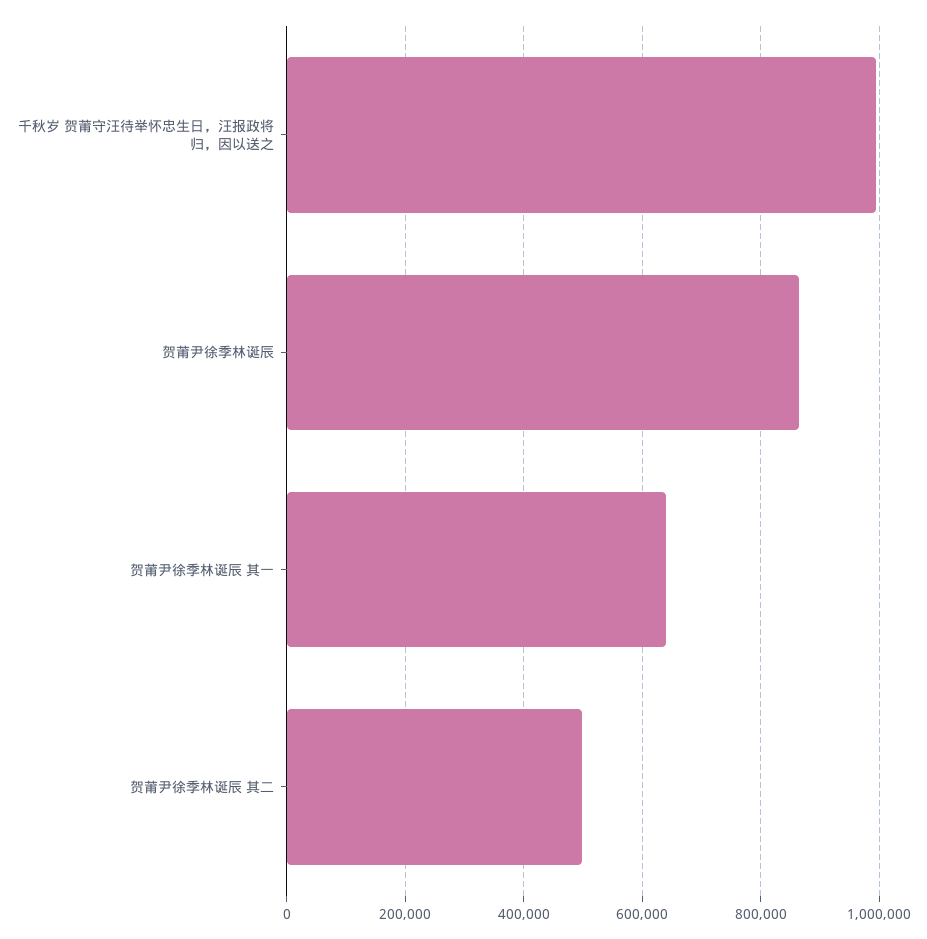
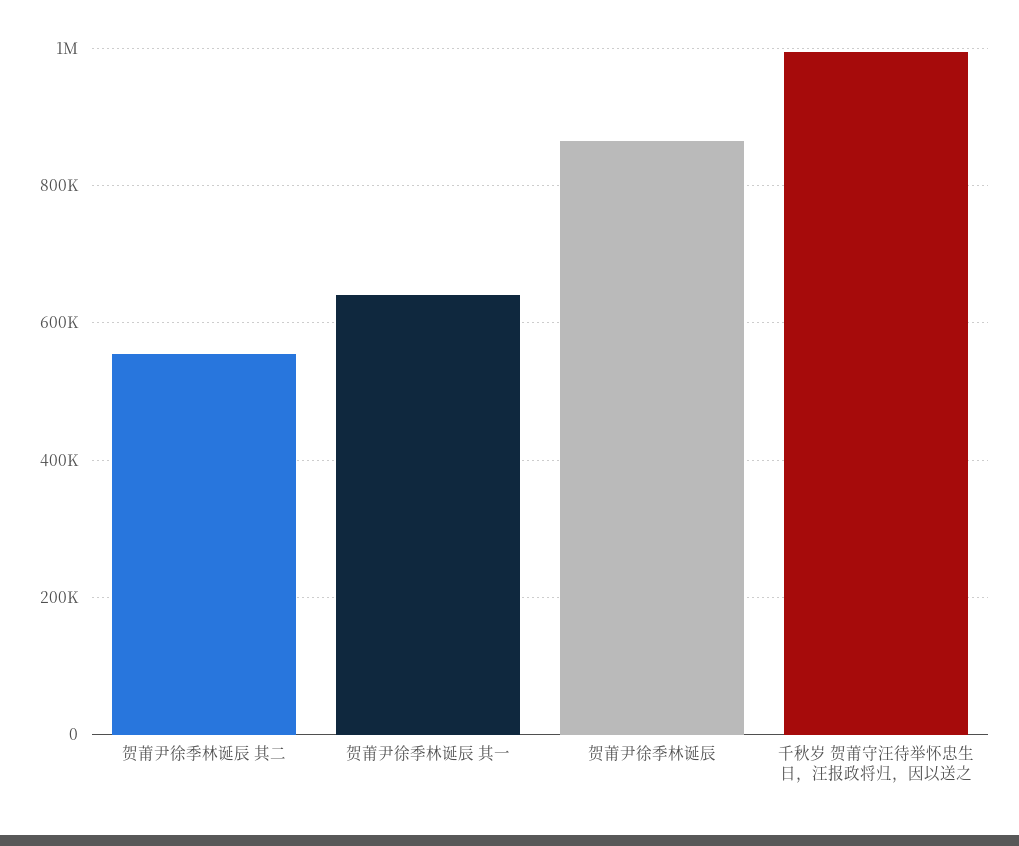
  {
    "千秋岁 贺莆守汪待举怀忠生日，汪报政将归，因以送之": 1000000,
    "贺莆尹徐季林诞辰": 860000,
    "贺莆尹徐季林诞辰 其一": 640000,
-   "贺莆尹徐季林诞辰 其二": 500000
+   "贺莆尹徐季林诞辰 其二": 560000
  }

